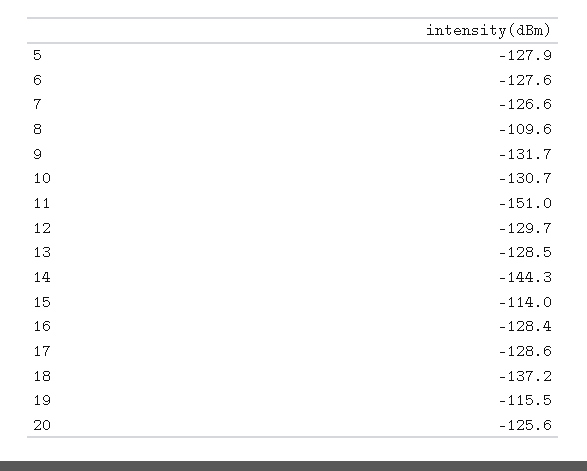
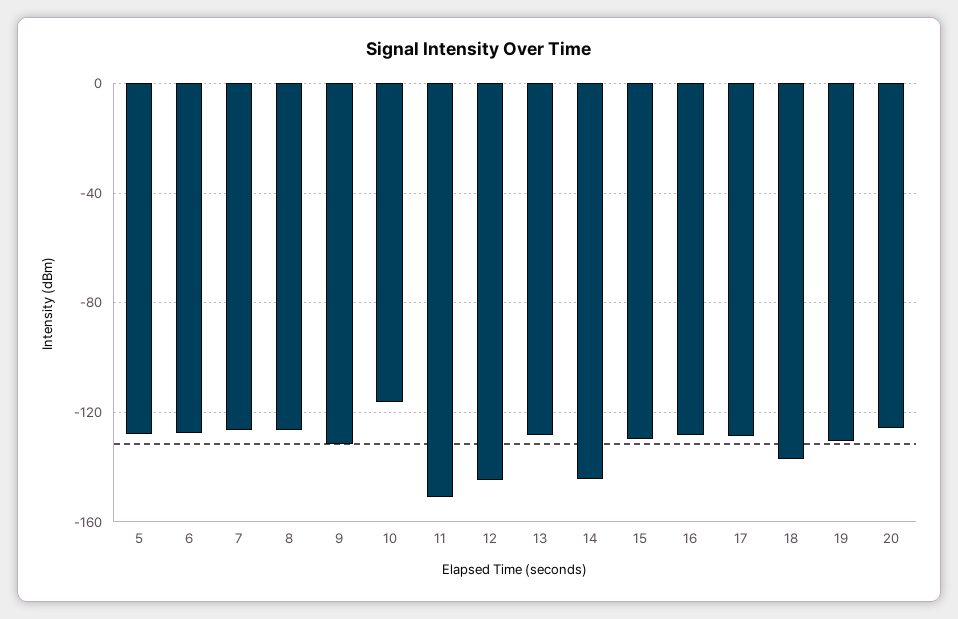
  {
    "5": -127.9,
    "6": -127.6,
    "7": -126.6,
-   "8": -109.6,
+   "8": -125,
    "9": -131.7,
-   "10": -130.7,
+   "10": -115,
    "11": -151,
-   "12": -129.7,
+   "12": -145,
    "13": -128.5,
    "14": -144.3,
-   "15": -114,
+   "15": -130,
    "16": -128.4,
    "17": -128.6,
    "18": -137.2,
-   "19": -115.5,
+   "19": -130,
    "20": -125.6
  }

